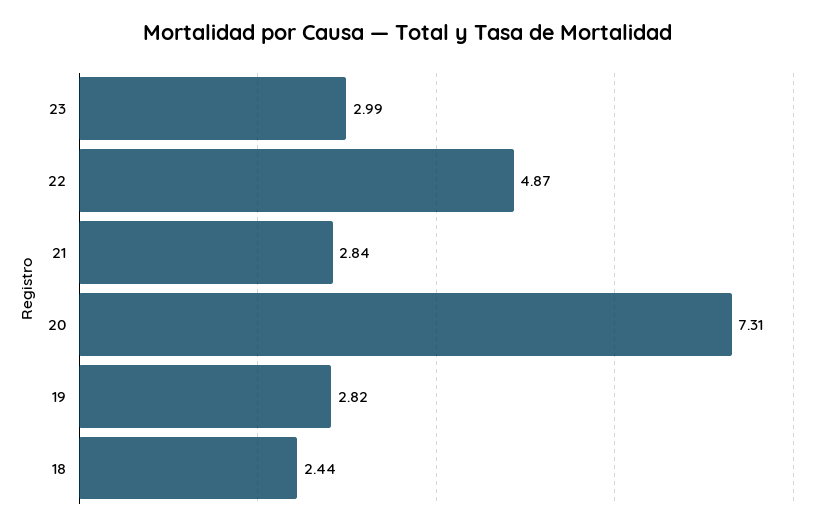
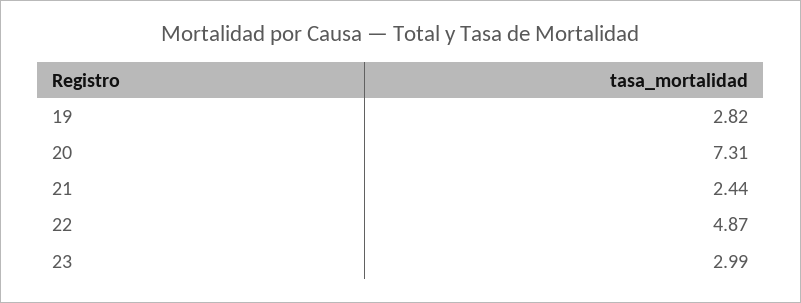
  {
    "23": 2.99,
    "22": 4.87,
-   "21": 2.84,
+   "21": 2.44,
    "20": 7.31,
-   "19": 2.82,
+   "19": 2.82
-   "18": 2.44
  }

